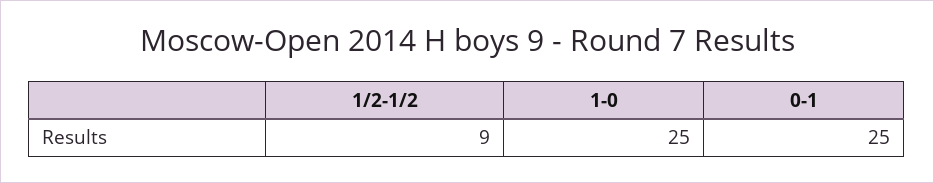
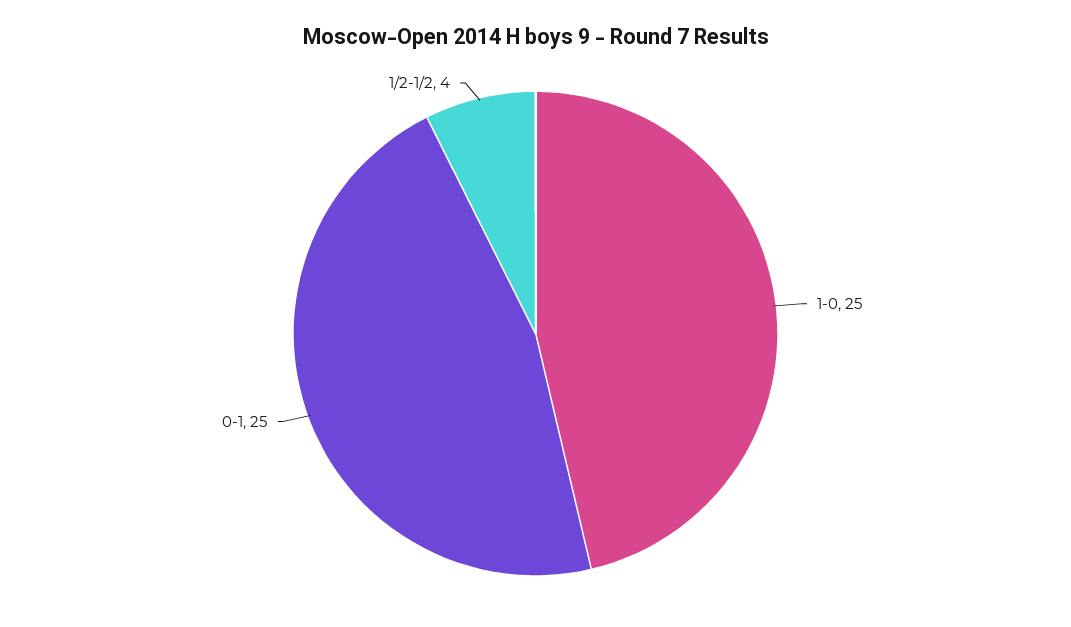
  {
-   "1/2-1/2": 9,
+   "1/2-1/2": 4,
    "1-0": 25,
    "0-1": 25
  }

